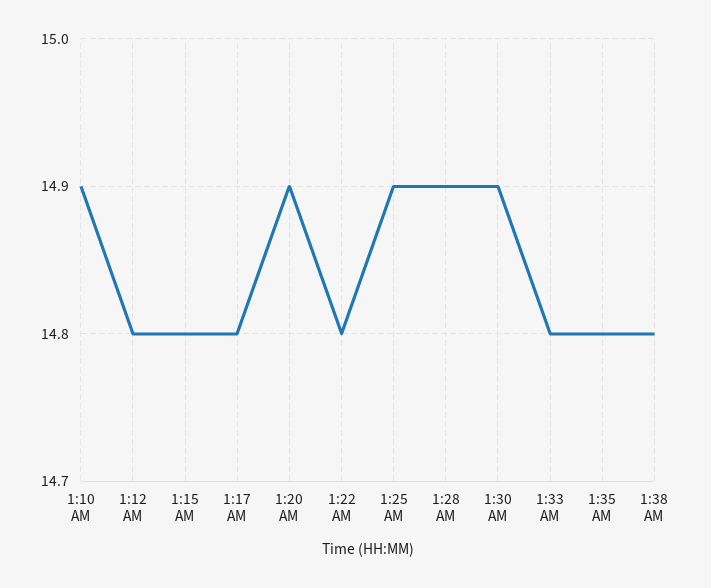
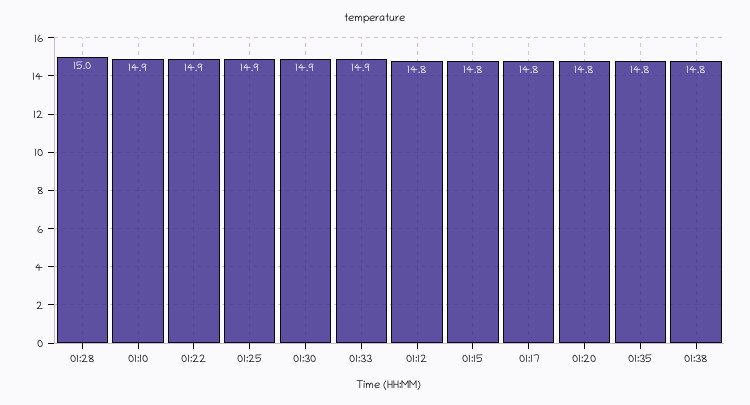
  {
    "1:10 AM": 14.9,
    "1:12 AM": 14.8,
    "1:15 AM": 14.8,
    "1:17 AM": 14.8,
-   "1:20 AM": 14.9,
+   "1:20 AM": 14.8,
-   "1:22 AM": 14.8,
+   "1:22 AM": 14.9,
    "1:25 AM": 14.9,
-   "1:28 AM": 14.9,
+   "1:28 AM": 15,
    "1:30 AM": 14.9,
-   "1:33 AM": 14.8,
+   "1:33 AM": 14.9,
    "1:35 AM": 14.8,
    "1:38 AM": 14.8
  }

